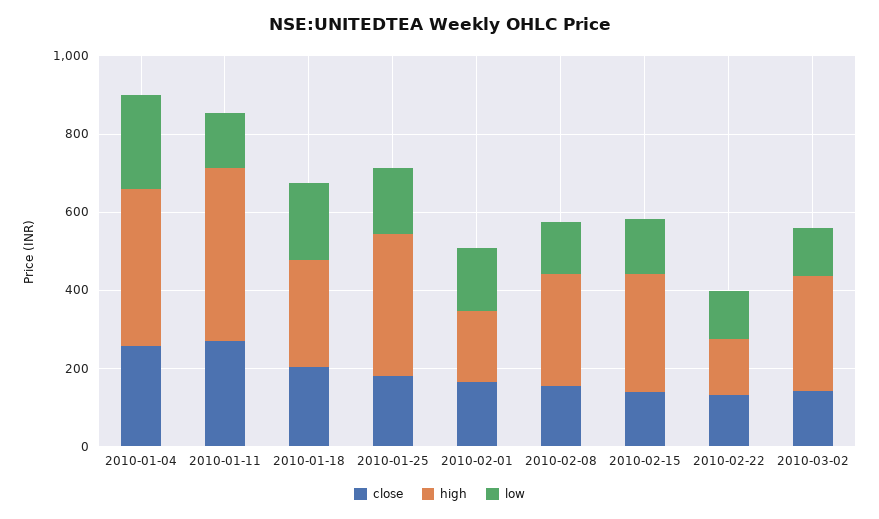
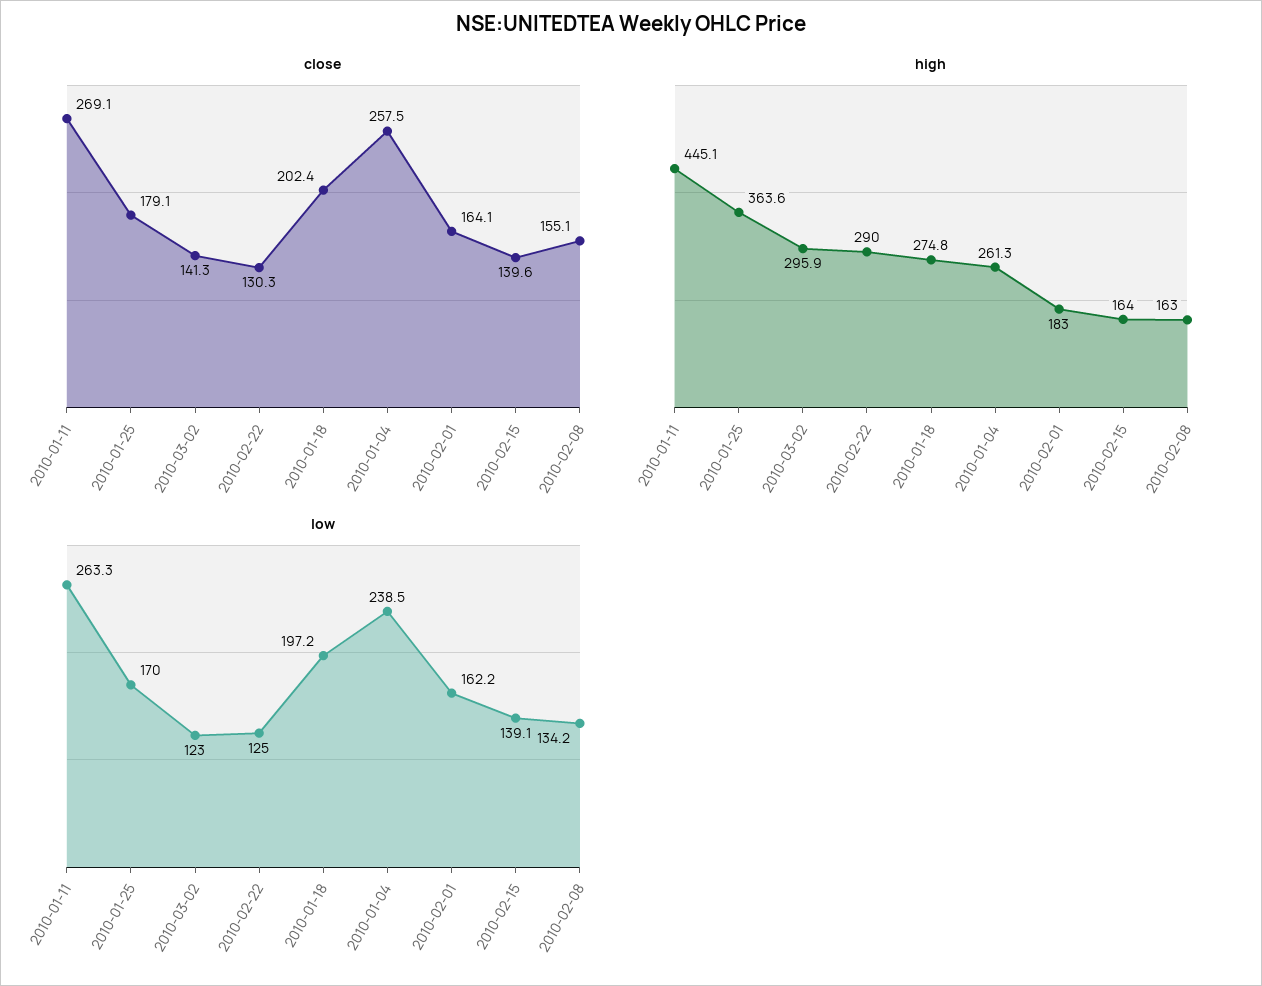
  {
    "close": {
      "2010-01-04": 257.5,
      "2010-01-11": 269.1,
      "2010-01-18": 202.4,
      "2010-01-25": 179.1,
      "2010-02-01": 164.1,
      "2010-02-08": 155.1,
      "2010-02-15": 139.6,
      "2010-02-22": 130.3,
      "2010-03-02": 141.3
    },
    "high": {
-     "2010-01-04": 400,
+     "2010-01-04": 261.3,
      "2010-01-11": 445.1,
      "2010-01-18": 274.8,
      "2010-01-25": 363.6,
      "2010-02-01": 183,
-     "2010-02-08": 300,
+     "2010-02-08": 163,
-     "2010-02-15": 300,
+     "2010-02-15": 164,
-     "2010-02-22": 150,
+     "2010-02-22": 290,
      "2010-03-02": 295.9
    },
    "low": {
      "2010-01-04": 238.5,
-     "2010-01-11": 150,
+     "2010-01-11": 263.3,
      "2010-01-18": 197.2,
      "2010-01-25": 170,
      "2010-02-01": 162.2,
      "2010-02-08": 134.2,
      "2010-02-15": 139.1,
      "2010-02-22": 125,
      "2010-03-02": 123
    }
  }

